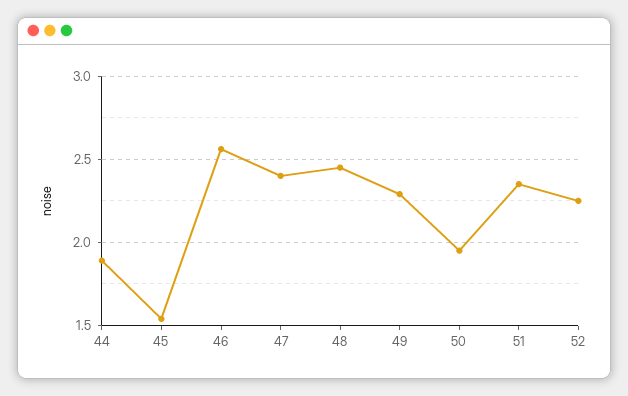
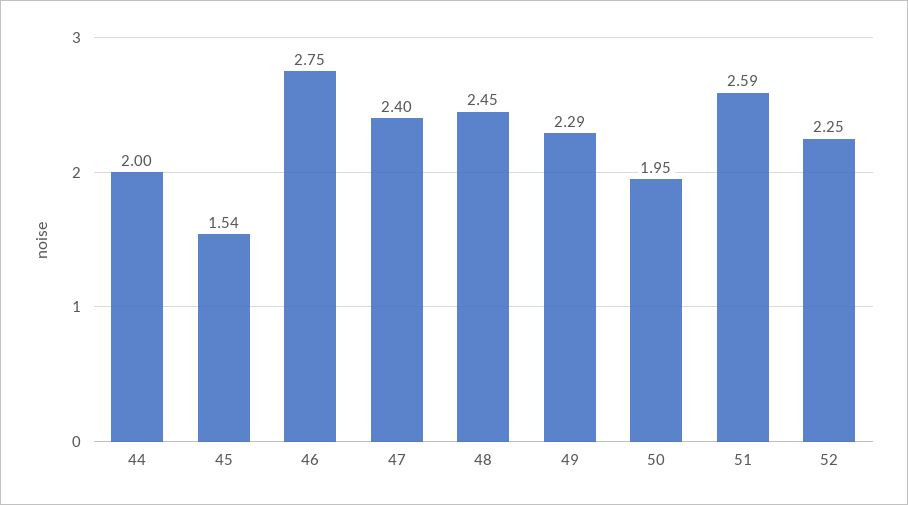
  {
-   "44": 1.9,
+   "44": 2,
    "45": 1.54,
-   "46": 2.55,
+   "46": 2.75,
    "47": 2.4,
    "48": 2.45,
    "49": 2.29,
    "50": 1.95,
-   "51": 2.35,
+   "51": 2.59,
    "52": 2.25
  }

